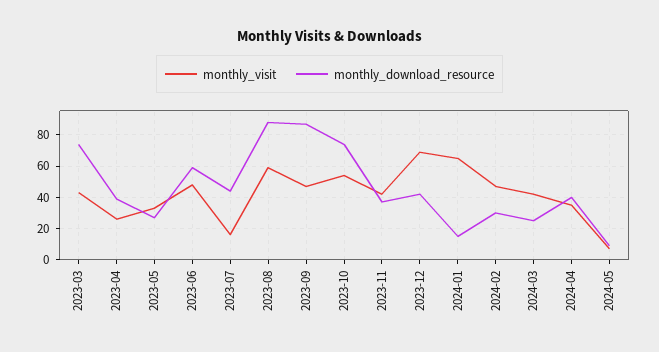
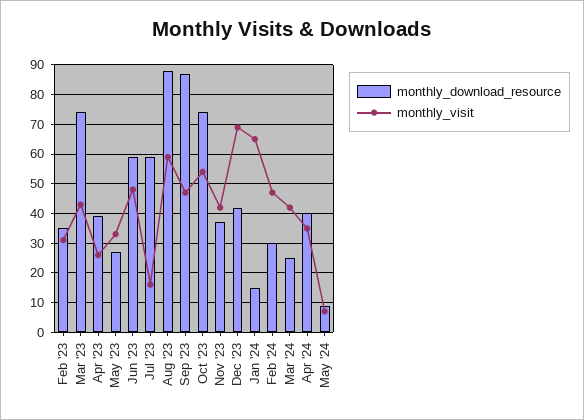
  {
    "monthly_visit": {
      "2023-03": 45,
      "2023-04": 25,
      "2023-05": 35,
      "2023-06": 50,
      "2023-07": 15,
      "2023-08": 60,
      "2023-09": 45,
      "2023-10": 55,
      "2023-11": 40,
      "2023-12": 70,
      "2024-01": 65,
      "2024-02": 45,
      "2024-03": 40,
      "2024-04": 35,
-     "2024-05": 5
+     "2024-05": 5,
+     "Feb '23": 30
    },
    "monthly_download_resource": {
      "2023-03": 75,
      "2023-04": 40,
      "2023-05": 25,
      "2023-06": 60,
-     "2023-07": 45,
+     "2023-07": 60,
      "2023-08": 90,
      "2023-09": 85,
      "2023-10": 75,
      "2023-11": 35,
      "2023-12": 40,
      "2024-01": 15,
      "2024-02": 30,
      "2024-03": 25,
      "2024-04": 40,
-     "2024-05": 10
+     "2024-05": 10,
+     "Feb '23": 35
    }
  }

